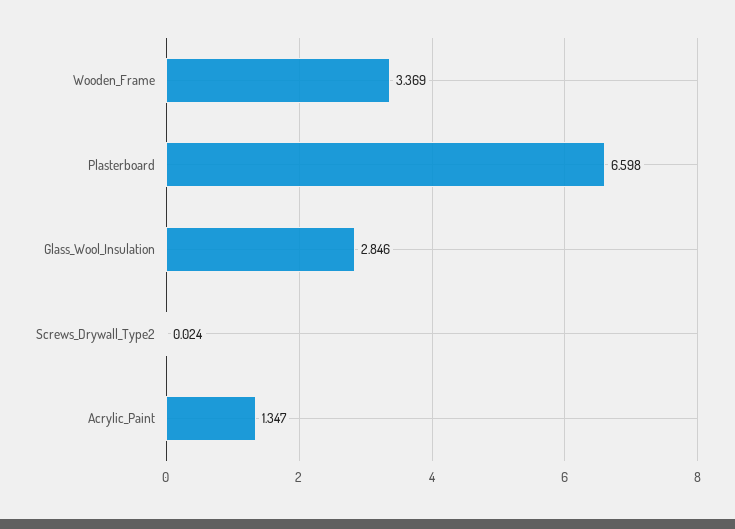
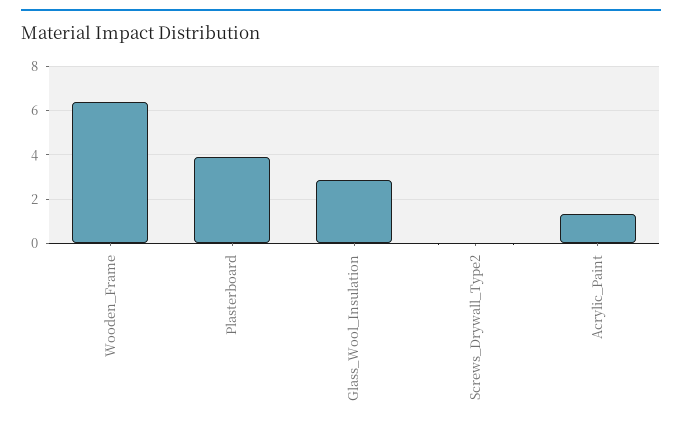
  {
-   "Wooden_Frame": 3.369,
+   "Wooden_Frame": 6.5,
-   "Plasterboard": 6.598,
+   "Plasterboard": 4,
    "Glass_Wool_Insulation": 2.846,
    "Screws_Drywall_Type2": 0.024,
    "Acrylic_Paint": 1.347
  }

